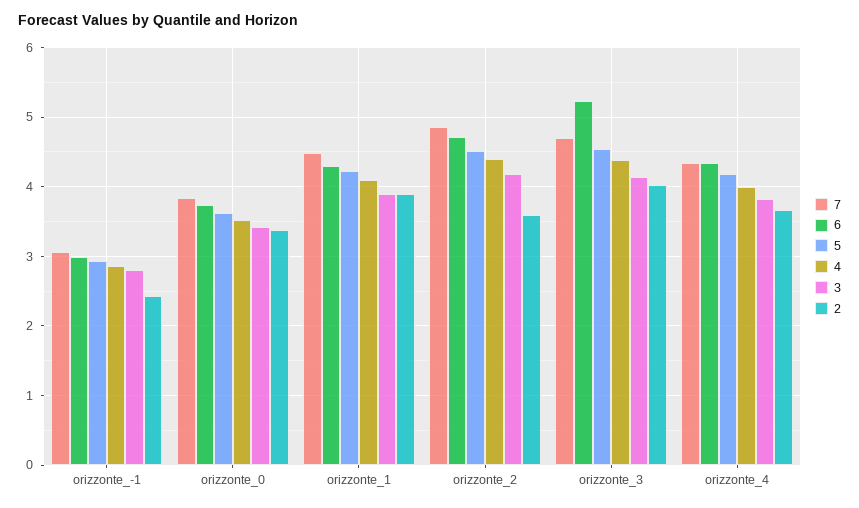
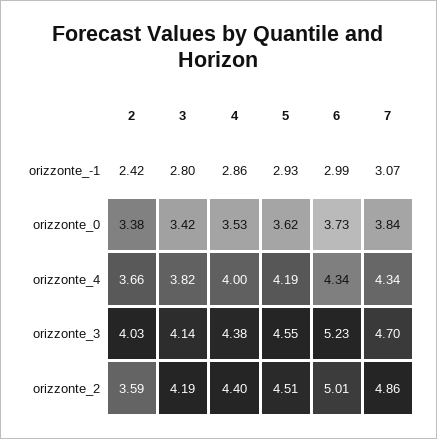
  {
    "7": {
      "orizzonte_-1": 3.07,
      "orizzonte_0": 3.84,
-     "orizzonte_1": 4.5,
      "orizzonte_2": 4.86,
      "orizzonte_3": 4.7,
      "orizzonte_4": 4.34
    },
    "6": {
      "orizzonte_-1": 2.99,
      "orizzonte_0": 3.73,
-     "orizzonte_1": 4.3,
-     "orizzonte_2": 4.7,
+     "orizzonte_2": 5.01,
      "orizzonte_3": 5.23,
      "orizzonte_4": 4.34
    },
    "5": {
      "orizzonte_-1": 2.93,
      "orizzonte_0": 3.62,
-     "orizzonte_1": 4.2,
      "orizzonte_2": 4.51,
      "orizzonte_3": 4.55,
      "orizzonte_4": 4.19
    },
    "4": {
      "orizzonte_-1": 2.86,
      "orizzonte_0": 3.53,
-     "orizzonte_1": 4.1,
      "orizzonte_2": 4.4,
      "orizzonte_3": 4.38,
      "orizzonte_4": 4
    },
    "3": {
      "orizzonte_-1": 2.8,
      "orizzonte_0": 3.42,
-     "orizzonte_1": 3.9,
      "orizzonte_2": 4.19,
      "orizzonte_3": 4.14,
      "orizzonte_4": 3.82
    },
    "2": {
      "orizzonte_-1": 2.42,
      "orizzonte_0": 3.38,
-     "orizzonte_1": 3.9,
      "orizzonte_2": 3.59,
      "orizzonte_3": 4.03,
      "orizzonte_4": 3.66
    }
  }

